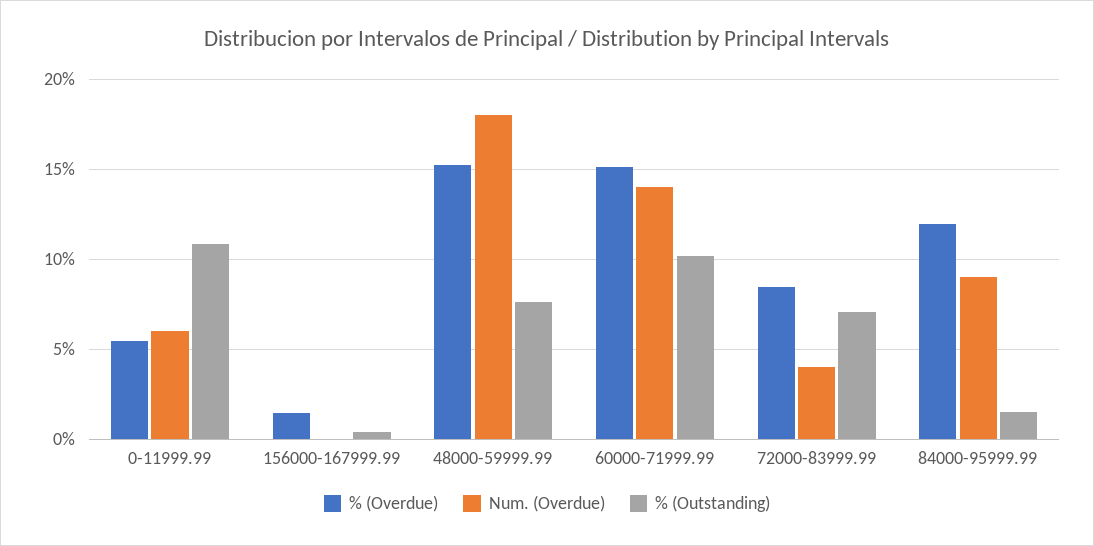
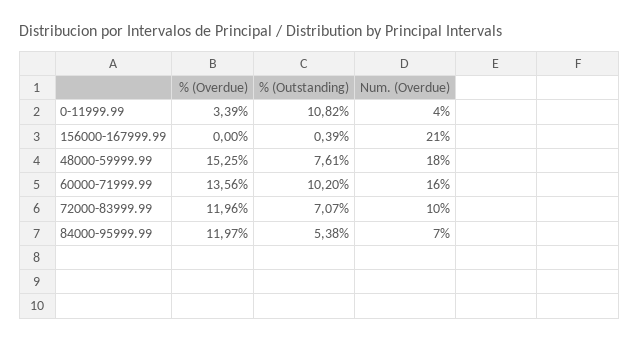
  {
    "% (Overdue)": {
-     "0-11999.99": 5.5,
+     "0-11999.99": 3.39,
-     "156000-167999.99": 1.5,
+     "156000-167999.99": 0,
      "48000-59999.99": 15.25,
-     "60000-71999.99": 15,
+     "60000-71999.99": 13.56,
-     "72000-83999.99": 8.5,
+     "72000-83999.99": 11.96,
      "84000-95999.99": 11.97
    },
    "Num. (Overdue)": {
-     "0-11999.99": 6,
+     "0-11999.99": 4,
-     "156000-167999.99": 0,
+     "156000-167999.99": 21,
      "48000-59999.99": 18,
-     "60000-71999.99": 14,
+     "60000-71999.99": 16,
-     "72000-83999.99": 4,
+     "72000-83999.99": 10,
-     "84000-95999.99": 9
+     "84000-95999.99": 7
    },
    "% (Outstanding)": {
      "0-11999.99": 10.82,
      "156000-167999.99": 0.39,
      "48000-59999.99": 7.61,
      "60000-71999.99": 10.2,
      "72000-83999.99": 7.07,
-     "84000-95999.99": 1.5
+     "84000-95999.99": 5.38
    }
  }

